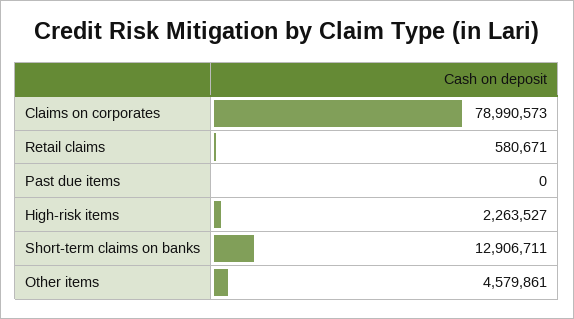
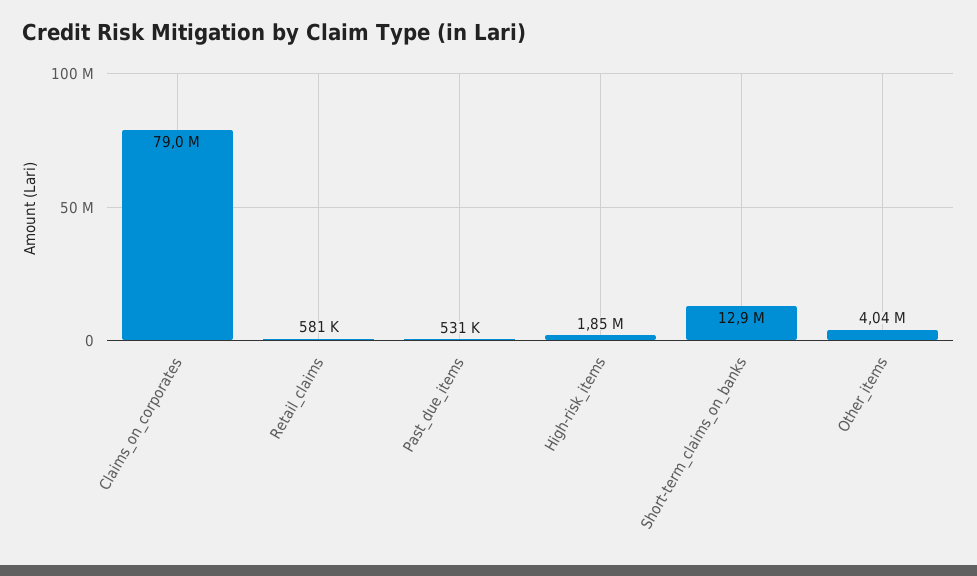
  {
    "Claims on corporates": 78990573,
    "Retail claims": 580671,
-   "Past due items": 0,
+   "Past due items": 531000,
-   "High-risk items": 2263527,
+   "High-risk items": 1850000,
    "Short-term claims on banks": 12906711,
-   "Other items": 4579861
+   "Other items": 4040000
  }

